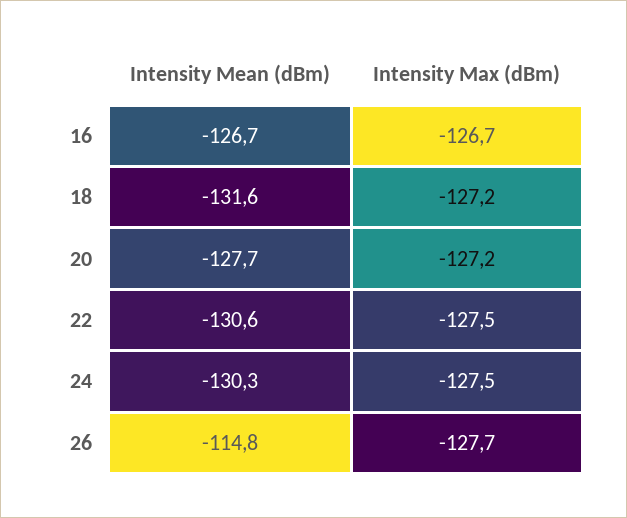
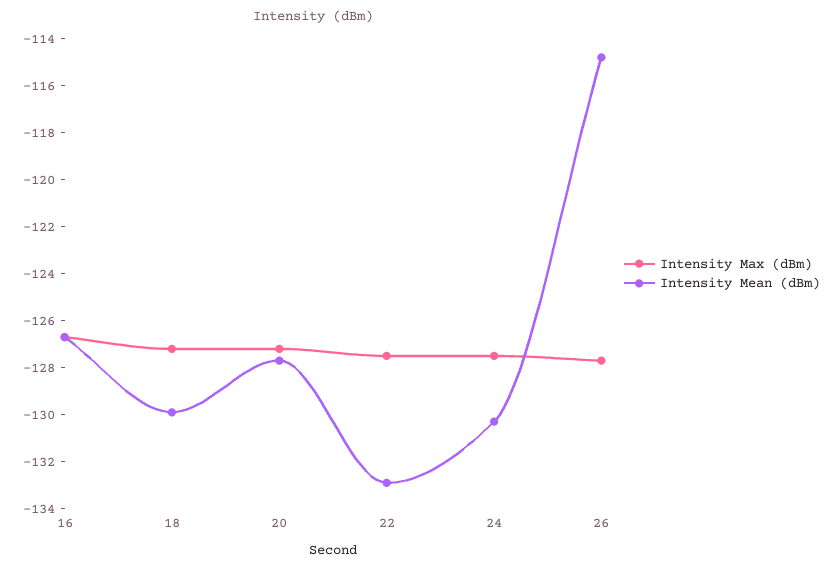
  {
    "Intensity Mean (dBm)": {
      "16": -126.7,
-     "18": -131.6,
+     "18": -130,
      "20": -127.7,
-     "22": -130.6,
+     "22": -133,
      "24": -130.3,
      "26": -114.8
    },
    "Intensity Max (dBm)": {
      "16": -126.7,
      "18": -127.2,
      "20": -127.2,
      "22": -127.5,
      "24": -127.5,
      "26": -127.7
    }
  }

